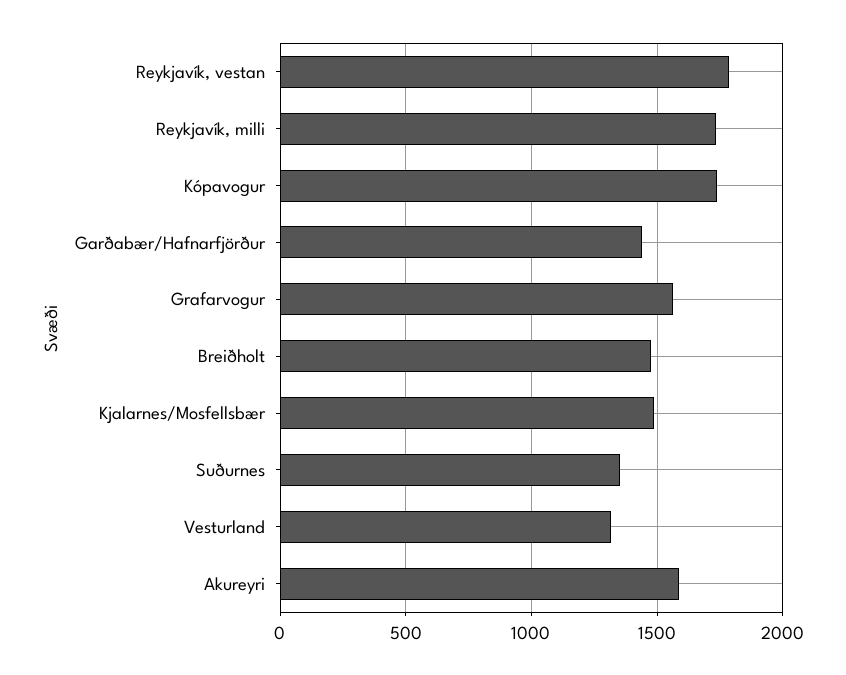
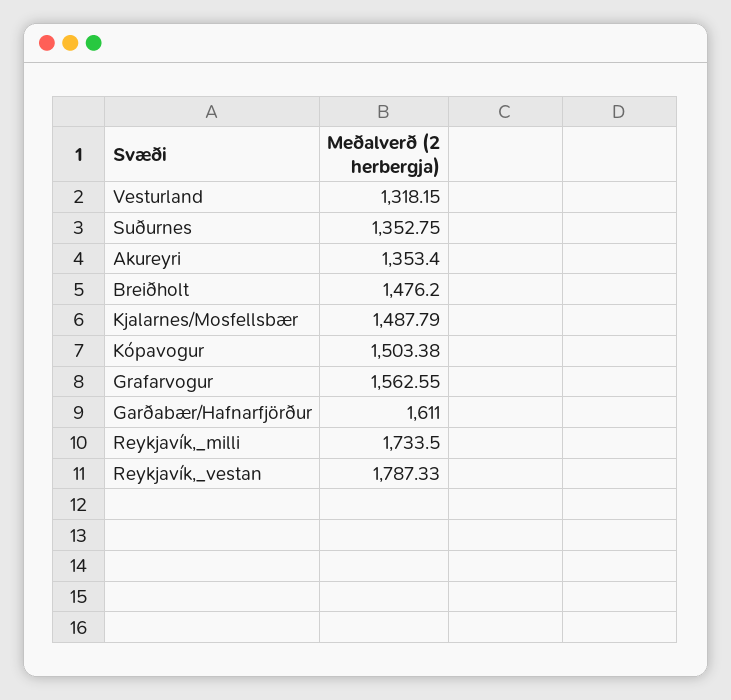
  {
    "Reykjavík, vestan": 1787.33,
    "Reykjavík, milli": 1733.5,
-   "Kópavogur": 1750,
+   "Kópavogur": 1503.38,
-   "Garðabær/Hafnarfjörður": 1450,
+   "Garðabær/Hafnarfjörður": 1611,
    "Grafarvogur": 1562.55,
    "Breiðholt": 1476.2,
    "Kjalarnes/Mosfellsbær": 1487.79,
    "Suðurnes": 1352.75,
    "Vesturland": 1318.15,
-   "Akureyri": 1600
+   "Akureyri": 1353.4
  }

